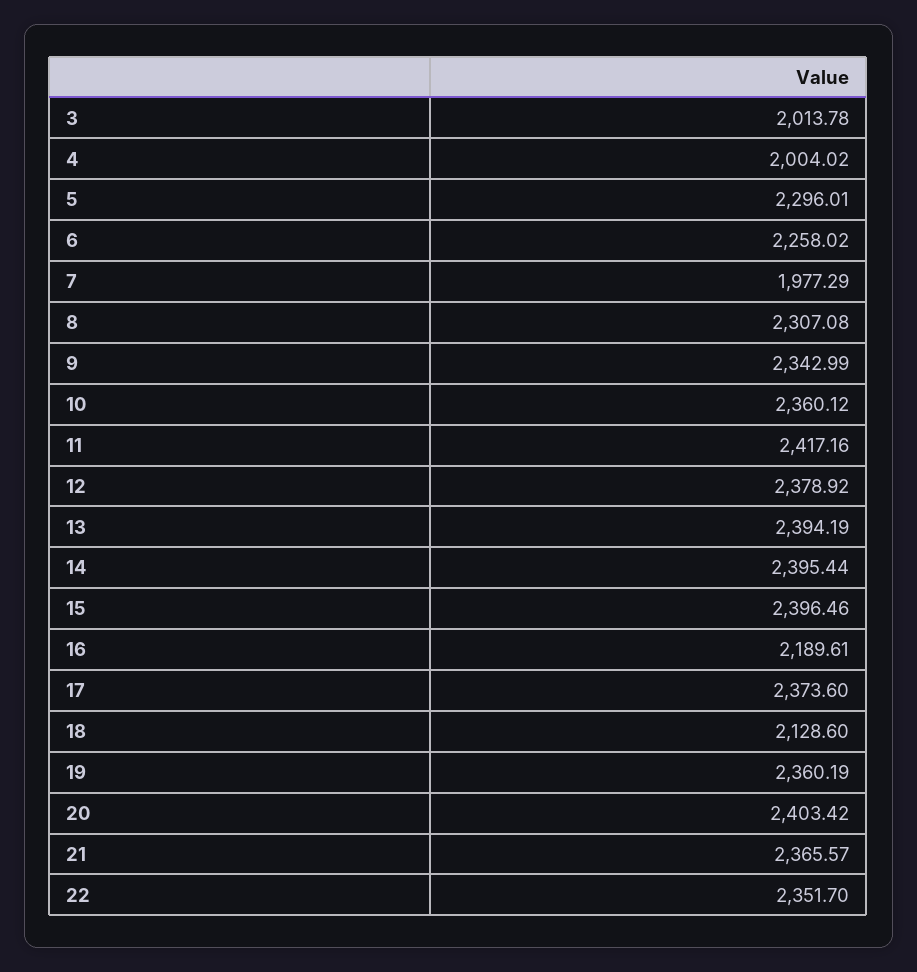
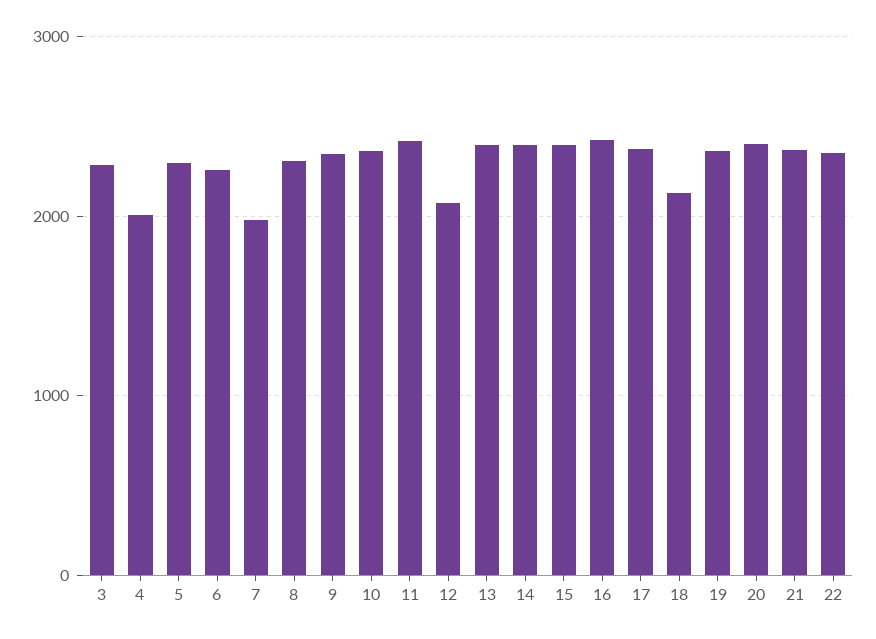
  {
-   "3": 2013.78,
+   "3": 2300,
    "4": 2004.02,
    "5": 2296.01,
    "6": 2258.02,
    "7": 1977.29,
    "8": 2307.08,
    "9": 2342.99,
    "10": 2360.12,
    "11": 2417.16,
-   "12": 2378.92,
+   "12": 2100,
    "13": 2394.19,
    "14": 2395.44,
    "15": 2396.46,
-   "16": 2189.61,
+   "16": 2400,
    "17": 2373.6,
    "18": 2128.6,
    "19": 2360.19,
    "20": 2403.42,
    "21": 2365.57,
    "22": 2351.7
  }

